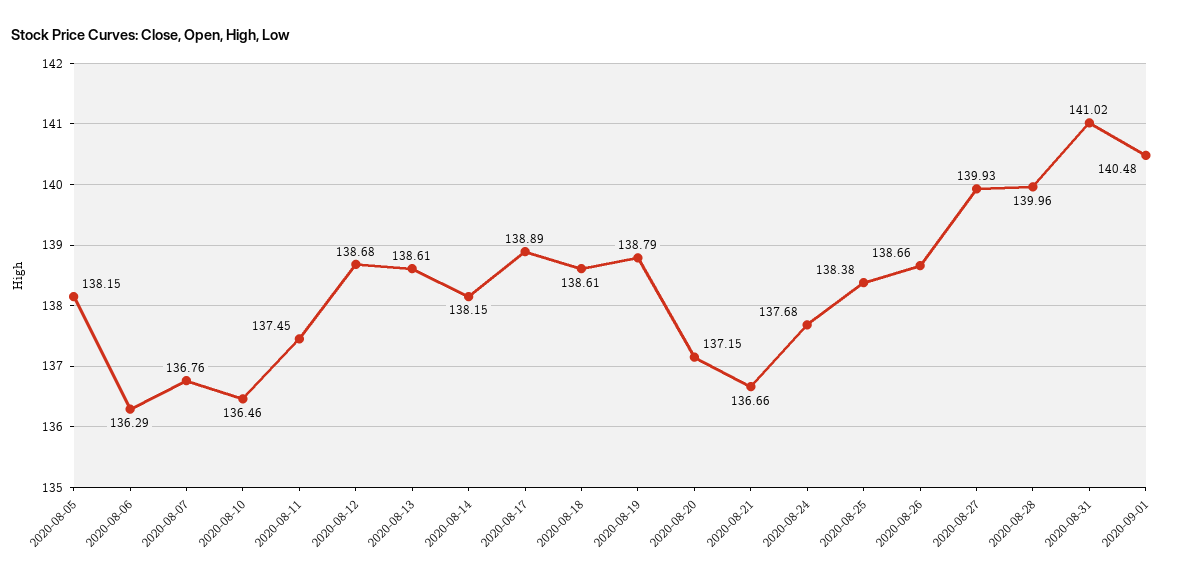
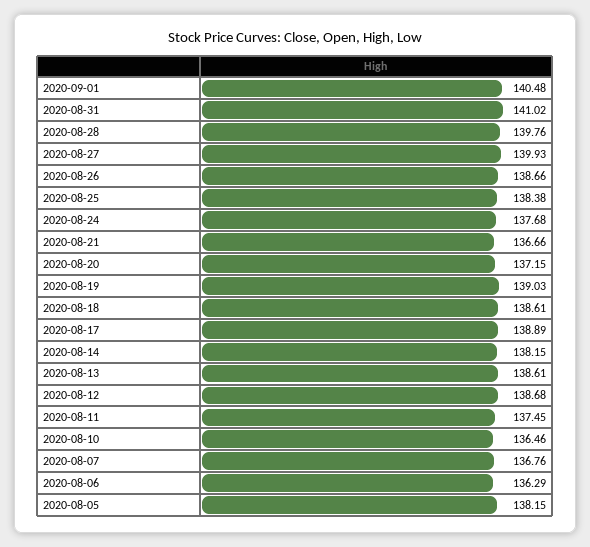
  {
    "2020-08-05": 138.15,
    "2020-08-06": 136.29,
    "2020-08-07": 136.76,
    "2020-08-10": 136.46,
    "2020-08-11": 137.45,
    "2020-08-12": 138.68,
    "2020-08-13": 138.61,
    "2020-08-14": 138.15,
    "2020-08-17": 138.89,
    "2020-08-18": 138.61,
-   "2020-08-19": 138.79,
+   "2020-08-19": 139.03,
    "2020-08-20": 137.15,
    "2020-08-21": 136.66,
    "2020-08-24": 137.68,
    "2020-08-25": 138.38,
    "2020-08-26": 138.66,
    "2020-08-27": 139.93,
-   "2020-08-28": 139.96,
+   "2020-08-28": 139.76,
    "2020-08-31": 141.02,
    "2020-09-01": 140.48
  }

